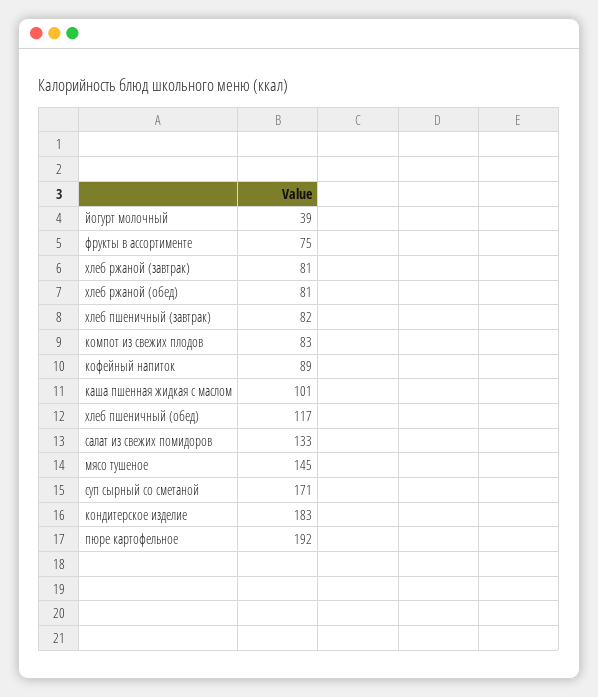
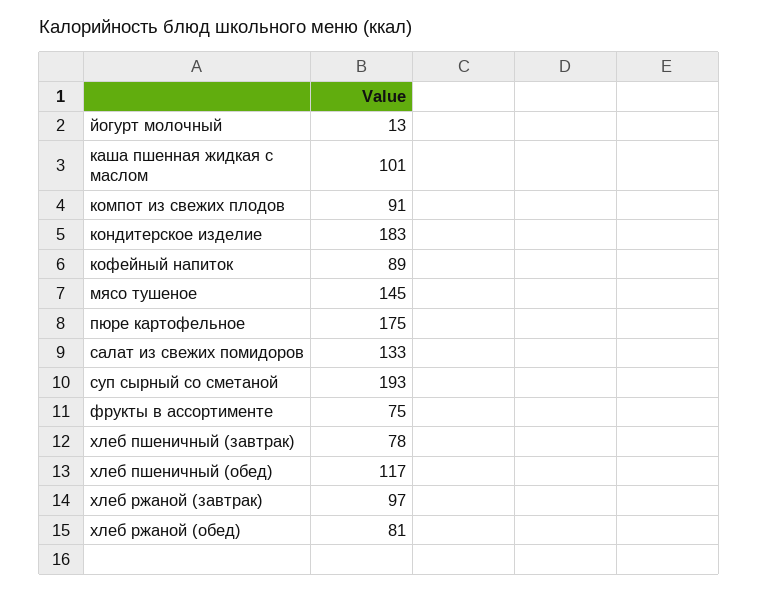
  {
-   "йогурт молочный": 39,
+   "йогурт молочный": 13,
    "фрукты в ассортименте": 75,
-   "хлеб ржаной (завтрак)": 81,
+   "хлеб ржаной (завтрак)": 97,
    "хлеб ржаной (обед)": 81,
-   "хлеб пшеничный (завтрак)": 82,
+   "хлеб пшеничный (завтрак)": 78,
-   "компот из свежих плодов": 83,
+   "компот из свежих плодов": 91,
    "кофейный напиток": 89,
    "каша пшенная жидкая с маслом": 101,
    "хлеб пшеничный (обед)": 117,
    "салат из свежих помидоров": 133,
    "мясо тушеное": 145,
-   "суп сырный со сметаной": 171,
+   "суп сырный со сметаной": 193,
    "кондитерское изделие": 183,
-   "пюре картофельное": 192
+   "пюре картофельное": 175
  }

